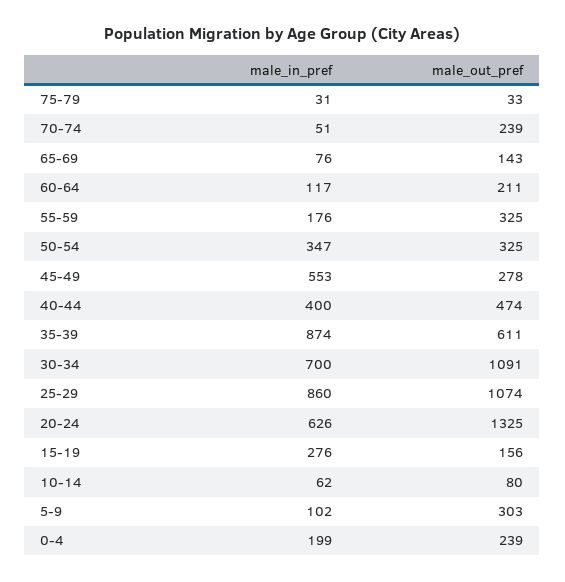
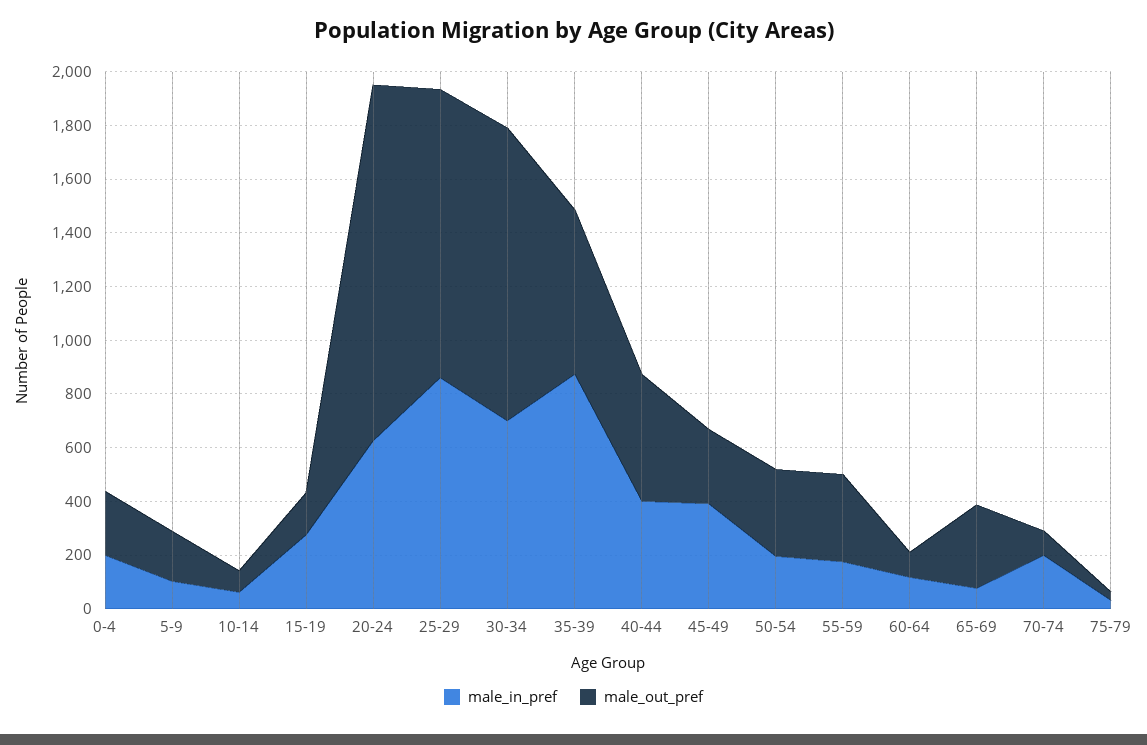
  {
    "male_in_pref": {
      "75-79": 31,
-     "70-74": 51,
+     "70-74": 200,
      "65-69": 76,
      "60-64": 117,
      "55-59": 176,
-     "50-54": 347,
+     "50-54": 200,
-     "45-49": 553,
+     "45-49": 400,
      "40-44": 400,
      "35-39": 874,
      "30-34": 700,
      "25-29": 860,
      "20-24": 626,
      "15-19": 276,
      "10-14": 62,
      "5-9": 102,
      "0-4": 199
    },
    "male_out_pref": {
      "75-79": 33,
-     "70-74": 239,
+     "70-74": 100,
-     "65-69": 143,
+     "65-69": 300,
-     "60-64": 211,
+     "60-64": 100,
      "55-59": 325,
      "50-54": 325,
      "45-49": 278,
      "40-44": 474,
      "35-39": 611,
      "30-34": 1091,
      "25-29": 1074,
      "20-24": 1325,
      "15-19": 156,
      "10-14": 80,
-     "5-9": 303,
+     "5-9": 200,
      "0-4": 239
    }
  }

